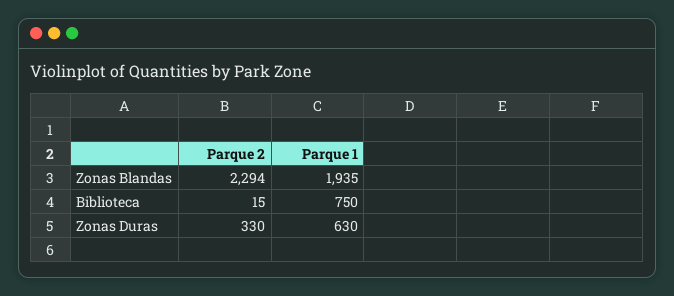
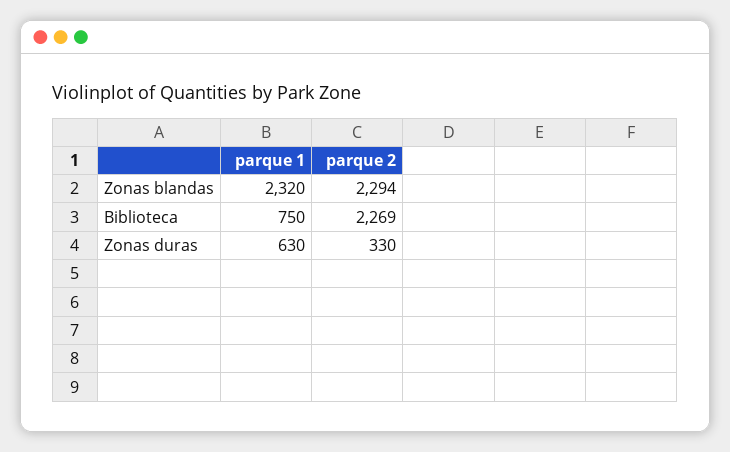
  {
    "Parque 2": {
      "Zonas Blandas": 2294,
-     "Biblioteca": 15,
+     "Biblioteca": 2269,
      "Zonas Duras": 330
    },
    "Parque 1": {
-     "Zonas Blandas": 1935,
+     "Zonas Blandas": 2320,
      "Biblioteca": 750,
      "Zonas Duras": 630
    }
  }

